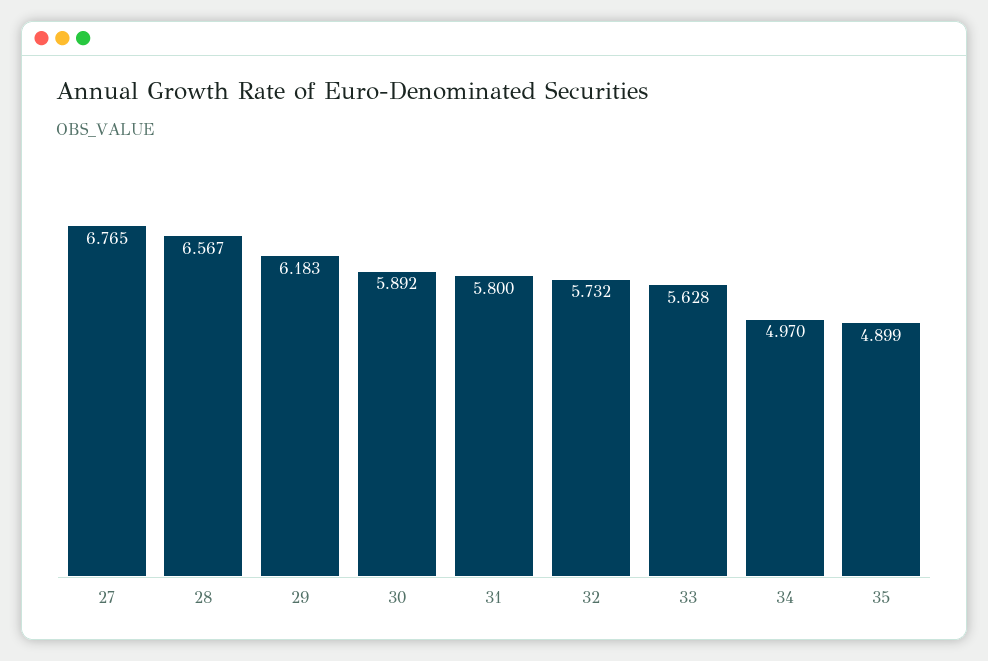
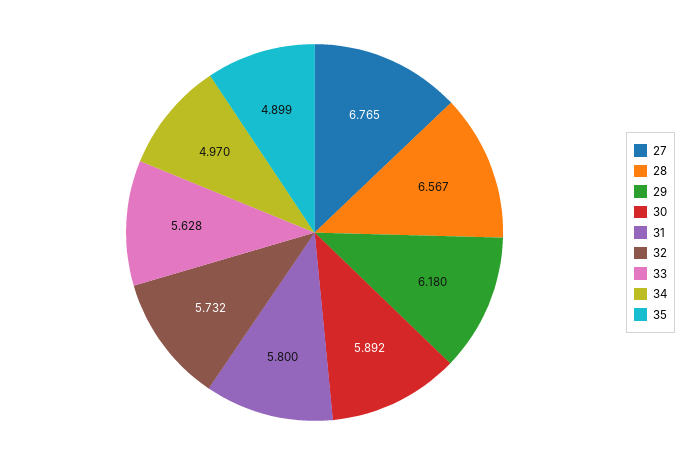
  {
    "27": 6.765,
    "28": 6.567,
-   "29": 6.183,
+   "29": 6.18,
    "30": 5.892,
    "31": 5.8,
    "32": 5.732,
    "33": 5.628,
    "34": 4.97,
    "35": 4.899
  }

